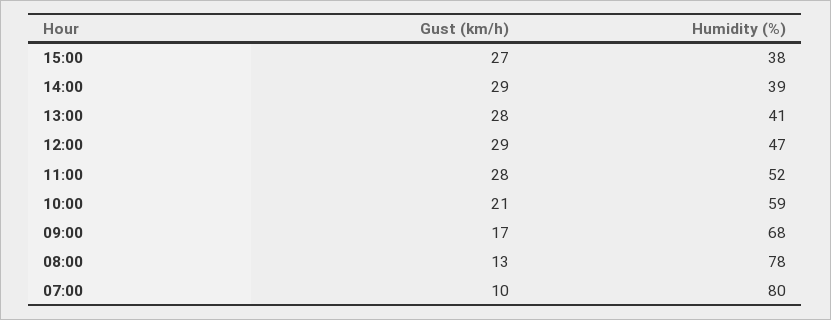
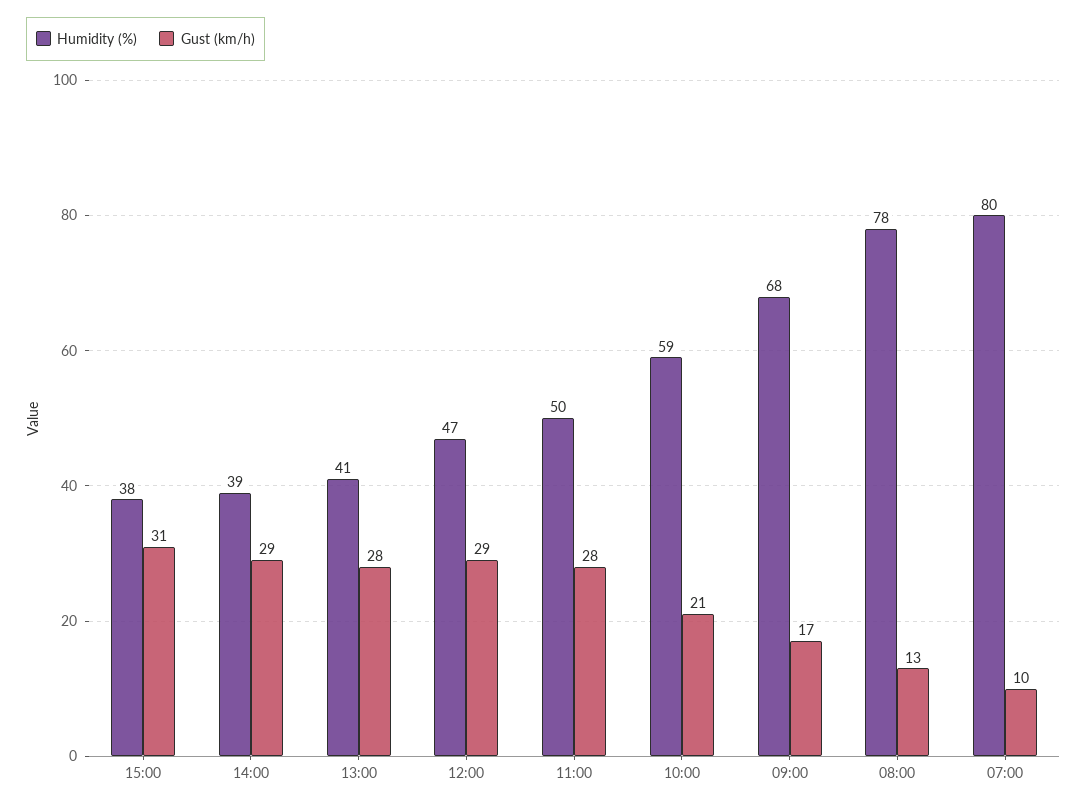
  {
    "Gust (km/h)": {
-     "15:00": 27,
+     "15:00": 31,
      "14:00": 29,
      "13:00": 28,
      "12:00": 29,
      "11:00": 28,
      "10:00": 21,
      "09:00": 17,
      "08:00": 13,
      "07:00": 10
    },
    "Humidity (%)": {
      "15:00": 38,
      "14:00": 39,
      "13:00": 41,
      "12:00": 47,
-     "11:00": 52,
+     "11:00": 50,
      "10:00": 59,
      "09:00": 68,
      "08:00": 78,
      "07:00": 80
    }
  }

